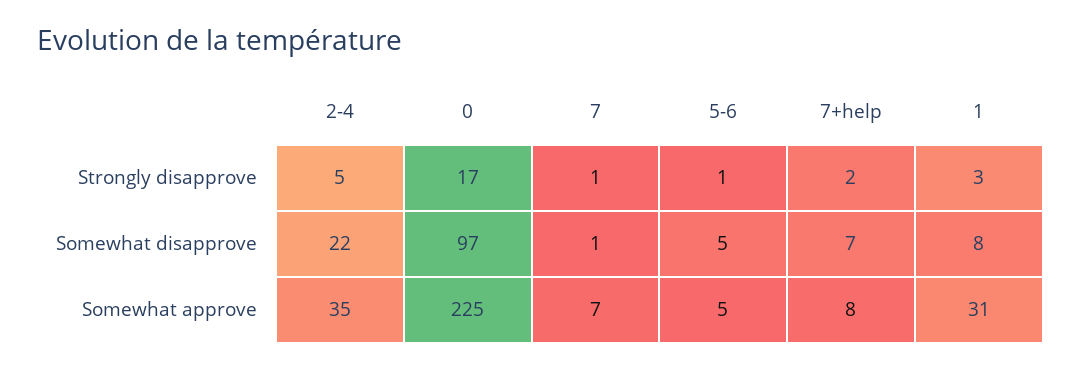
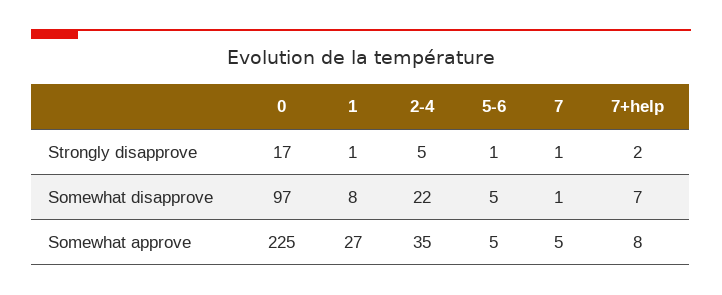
  {
    "2-4": {
      "Strongly disapprove": 5,
      "Somewhat disapprove": 22,
      "Somewhat approve": 35
    },
    "0": {
      "Strongly disapprove": 17,
      "Somewhat disapprove": 97,
      "Somewhat approve": 225
    },
    "7": {
      "Strongly disapprove": 1,
      "Somewhat disapprove": 1,
-     "Somewhat approve": 7
+     "Somewhat approve": 5
    },
    "5-6": {
      "Strongly disapprove": 1,
      "Somewhat disapprove": 5,
      "Somewhat approve": 5
    },
    "7+help": {
      "Strongly disapprove": 2,
      "Somewhat disapprove": 7,
      "Somewhat approve": 8
    },
    "1": {
-     "Strongly disapprove": 3,
+     "Strongly disapprove": 1,
      "Somewhat disapprove": 8,
-     "Somewhat approve": 31
+     "Somewhat approve": 27
    }
  }

